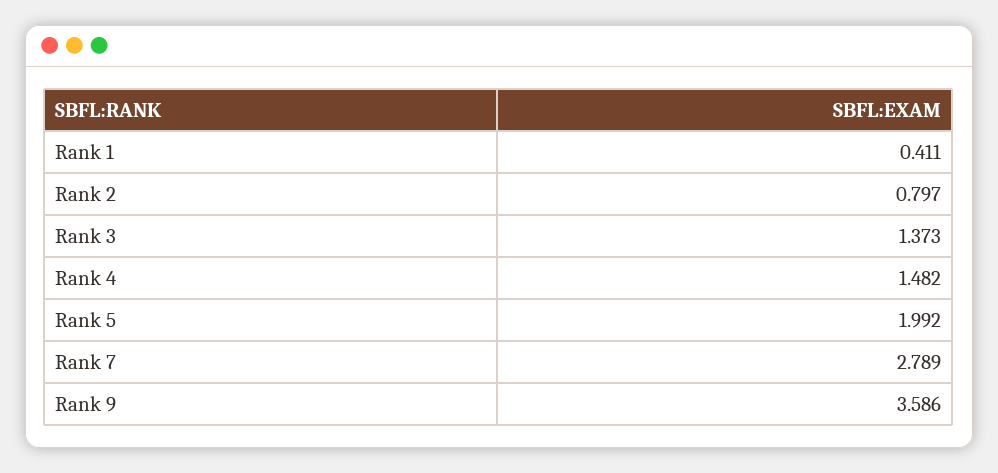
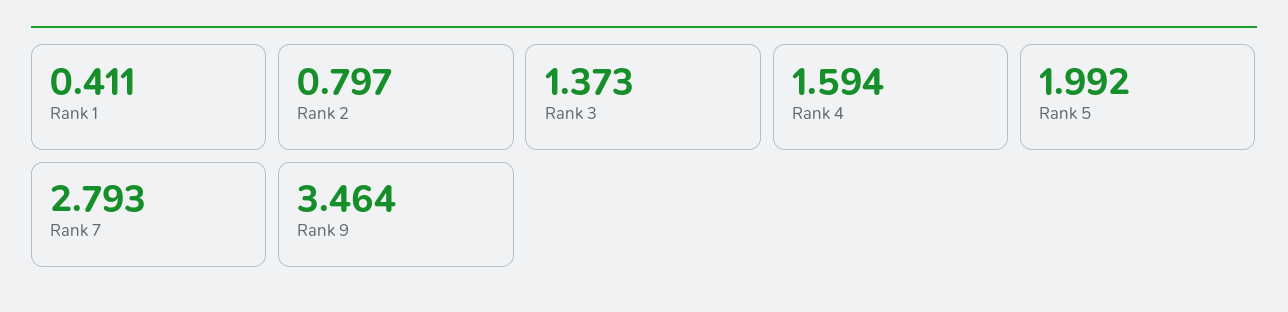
  {
    "Rank 1": 0.411,
    "Rank 2": 0.797,
    "Rank 3": 1.373,
-   "Rank 4": 1.482,
+   "Rank 4": 1.594,
    "Rank 5": 1.992,
-   "Rank 7": 2.789,
+   "Rank 7": 2.793,
-   "Rank 9": 3.586
+   "Rank 9": 3.464
  }

